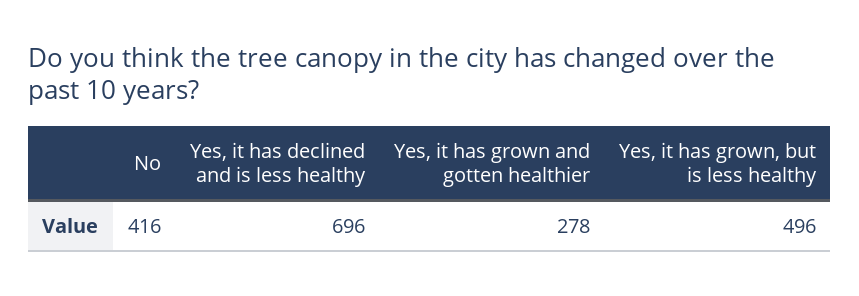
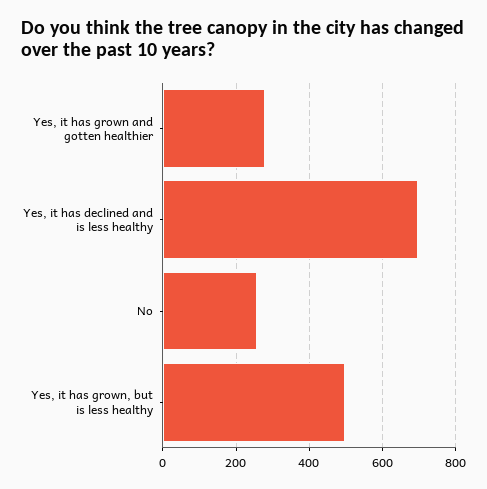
  {
-   "No": 416,
+   "No": 260,
    "Yes, it has declined and is less healthy": 696,
    "Yes, it has grown and gotten healthier": 278,
    "Yes, it has grown, but is less healthy": 496
  }

